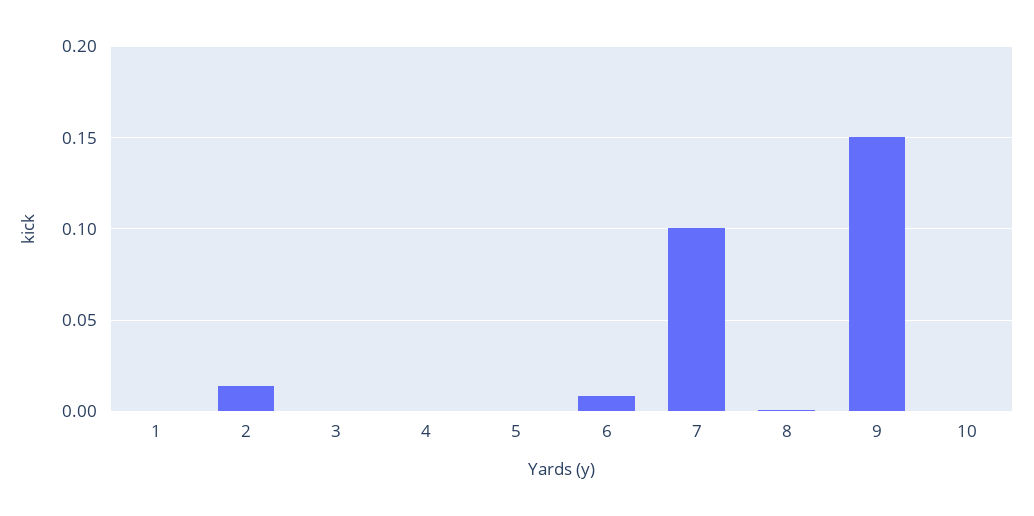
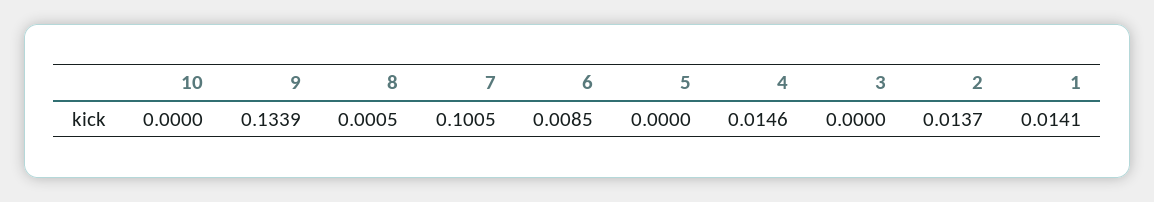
  {
-   "1": 0,
+   "1": 0.0141,
    "2": 0.0137,
    "3": 0,
-   "4": 0,
+   "4": 0.0146,
    "5": 0,
    "6": 0.0085,
    "7": 0.1005,
    "8": 0.0005,
-   "9": 0.15,
+   "9": 0.1339,
    "10": 0
  }

